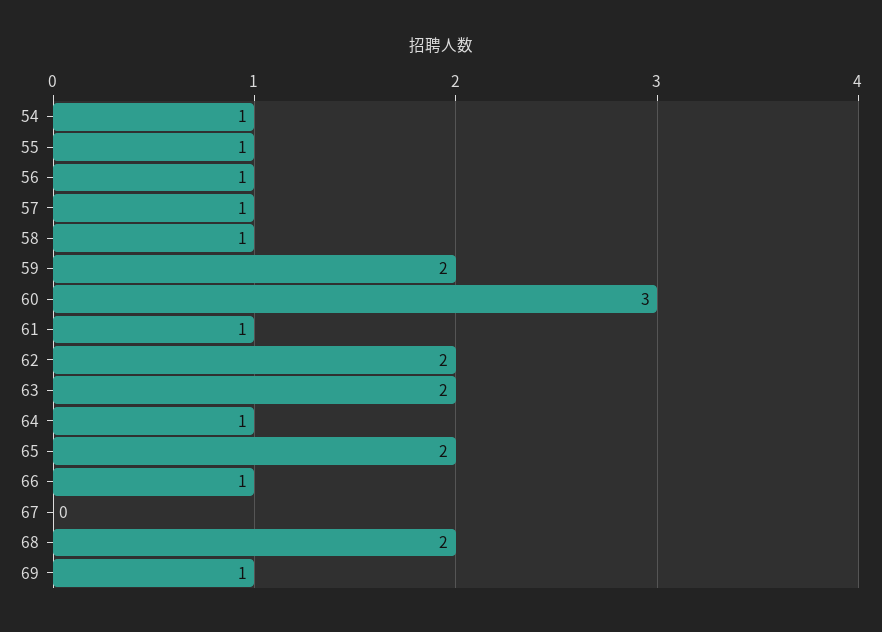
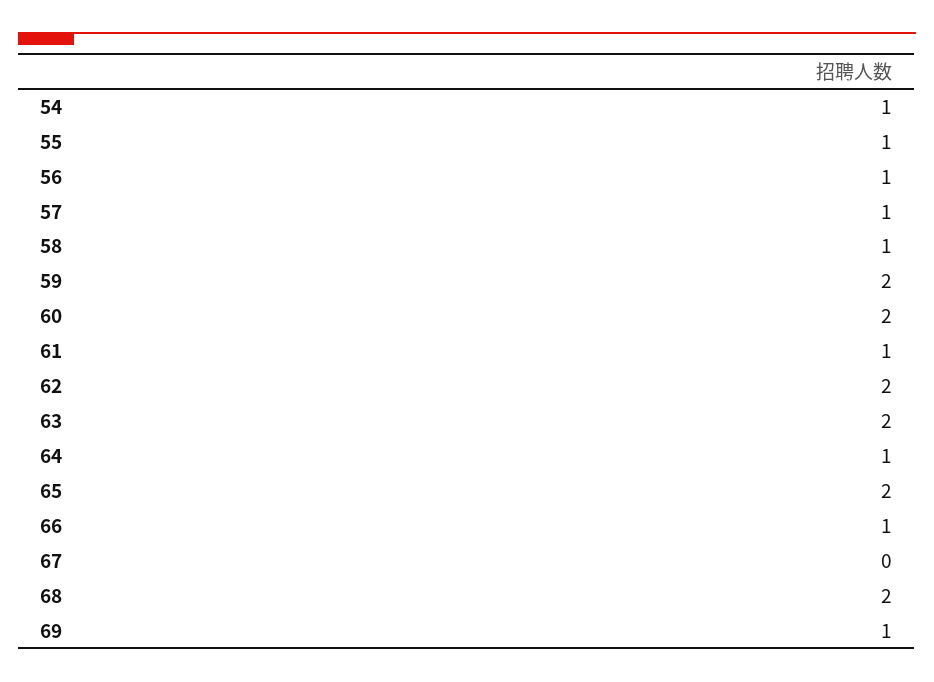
  {
    "54": 1,
    "55": 1,
    "56": 1,
    "57": 1,
    "58": 1,
    "59": 2,
-   "60": 3,
+   "60": 2,
    "61": 1,
    "62": 2,
    "63": 2,
    "64": 1,
    "65": 2,
    "66": 1,
    "67": 0,
    "68": 2,
    "69": 1
  }

